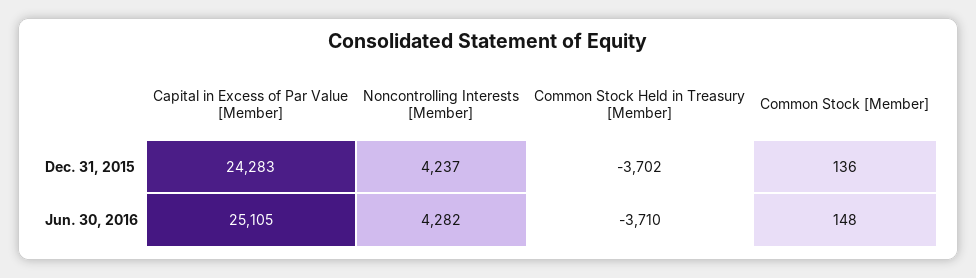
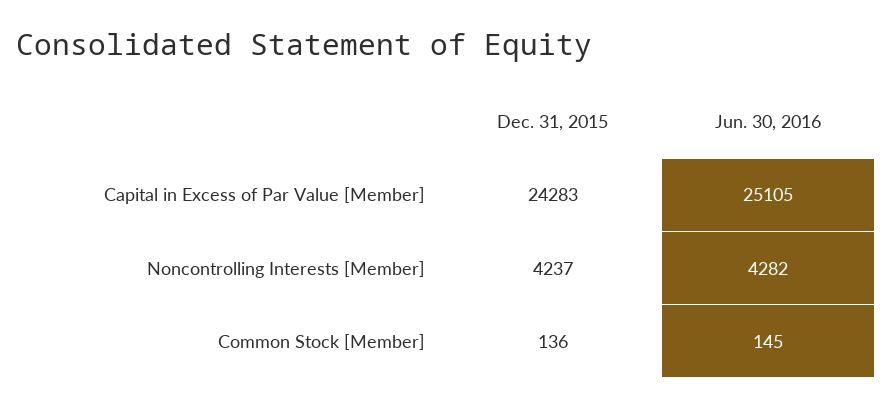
  {
    "Capital in Excess of Par Value [Member]": {
      "Dec. 31, 2015": 24283,
      "Jun. 30, 2016": 25105
    },
    "Noncontrolling Interests [Member]": {
      "Dec. 31, 2015": 4237,
      "Jun. 30, 2016": 4282
    },
-   "Common Stock Held in Treasury [Member]": {
-     "Dec. 31, 2015": -3702,
-     "Jun. 30, 2016": -3710
-   },
    "Common Stock [Member]": {
      "Dec. 31, 2015": 136,
-     "Jun. 30, 2016": 148
+     "Jun. 30, 2016": 145
    }
  }

